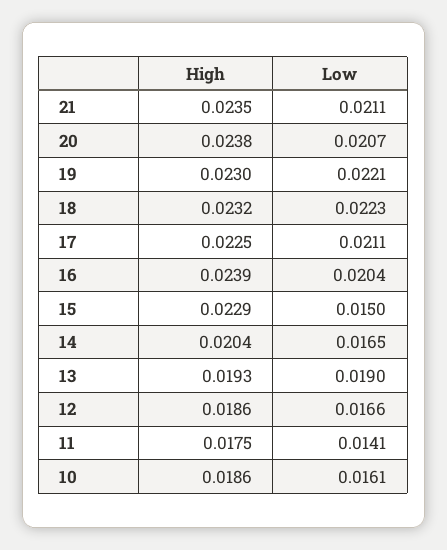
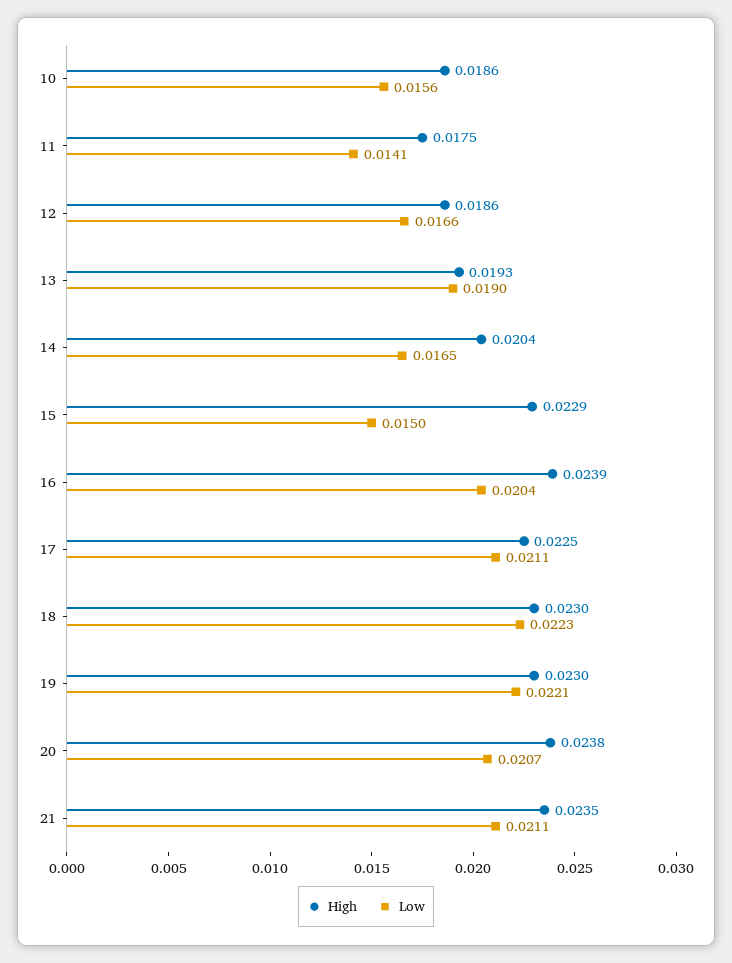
  {
    "High": {
      "21": 0.0235,
      "20": 0.0238,
      "19": 0.023,
-     "18": 0.0232,
+     "18": 0.023,
      "17": 0.0225,
      "16": 0.0239,
      "15": 0.0229,
      "14": 0.0204,
      "13": 0.0193,
      "12": 0.0186,
      "11": 0.0175,
      "10": 0.0186
    },
    "Low": {
      "21": 0.0211,
      "20": 0.0207,
      "19": 0.0221,
      "18": 0.0223,
      "17": 0.0211,
      "16": 0.0204,
      "15": 0.015,
      "14": 0.0165,
      "13": 0.019,
      "12": 0.0166,
      "11": 0.0141,
-     "10": 0.0161
+     "10": 0.0156
    }
  }

